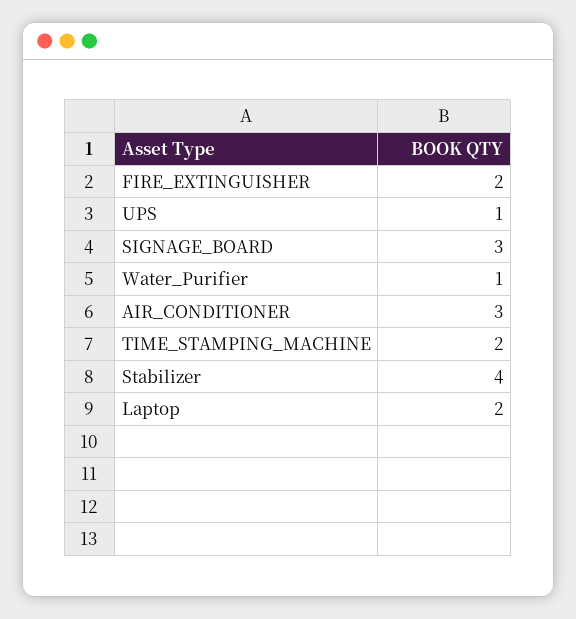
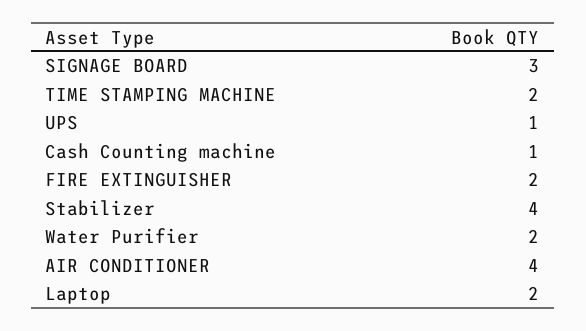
  {
    "FIRE_EXTINGUISHER": 2,
    "UPS": 1,
    "SIGNAGE_BOARD": 3,
-   "Water_Purifier": 1,
+   "Water_Purifier": 2,
-   "AIR_CONDITIONER": 3,
+   "AIR_CONDITIONER": 4,
    "TIME_STAMPING_MACHINE": 2,
    "Stabilizer": 4,
-   "Laptop": 2
+   "Laptop": 2,
+   "Cash Counting machine": 1
  }

